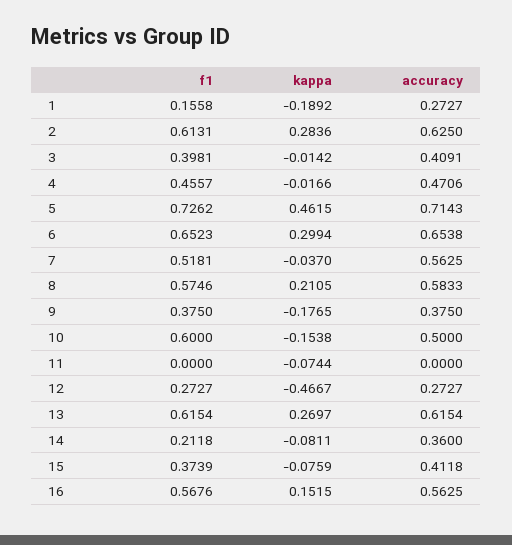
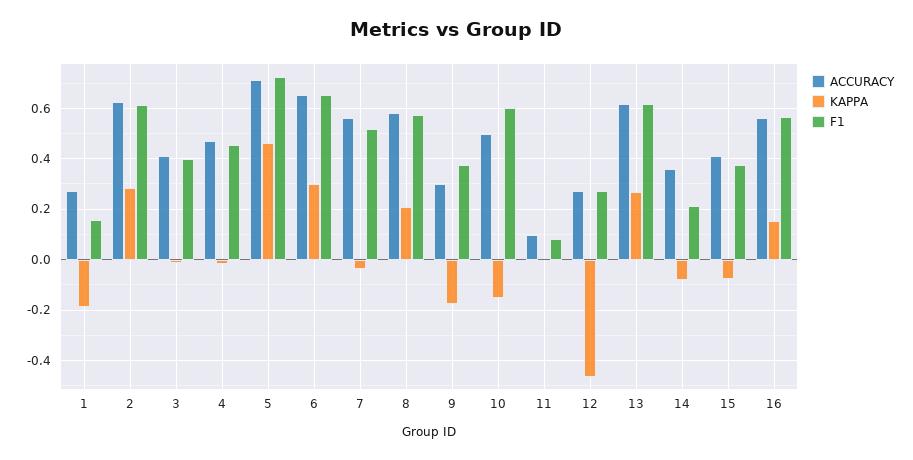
  {
    "f1": {
      "1": 0.1558,
      "2": 0.6131,
      "3": 0.3981,
      "4": 0.4557,
      "5": 0.7262,
      "6": 0.6523,
      "7": 0.5181,
      "8": 0.5746,
      "9": 0.375,
      "10": 0.6,
-     "11": 0,
+     "11": 0.075,
      "12": 0.2727,
      "13": 0.6154,
      "14": 0.2118,
      "15": 0.3739,
      "16": 0.5676
    },
    "kappa": {
      "1": -0.1892,
      "2": 0.2836,
      "3": -0.0142,
      "4": -0.0166,
      "5": 0.4615,
      "6": 0.2994,
      "7": -0.037,
      "8": 0.2105,
      "9": -0.1765,
      "10": -0.1538,
-     "11": -0.0744,
+     "11": 0,
      "12": -0.4667,
      "13": 0.2697,
      "14": -0.0811,
      "15": -0.0759,
      "16": 0.1515
    },
    "accuracy": {
      "1": 0.2727,
      "2": 0.625,
      "3": 0.4091,
      "4": 0.4706,
      "5": 0.7143,
      "6": 0.6538,
      "7": 0.5625,
      "8": 0.5833,
-     "9": 0.375,
+     "9": 0.3,
      "10": 0.5,
-     "11": 0,
+     "11": 0.1,
      "12": 0.2727,
      "13": 0.6154,
      "14": 0.36,
      "15": 0.4118,
      "16": 0.5625
    }
  }

